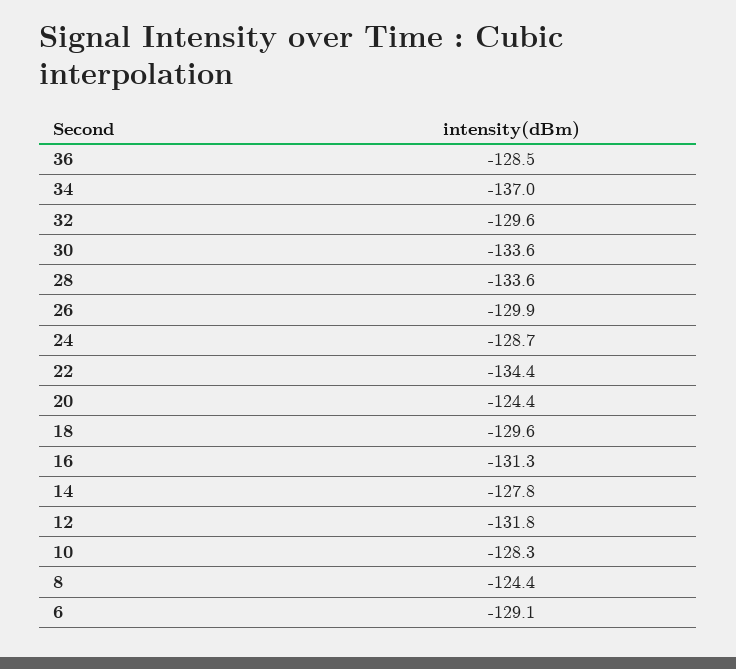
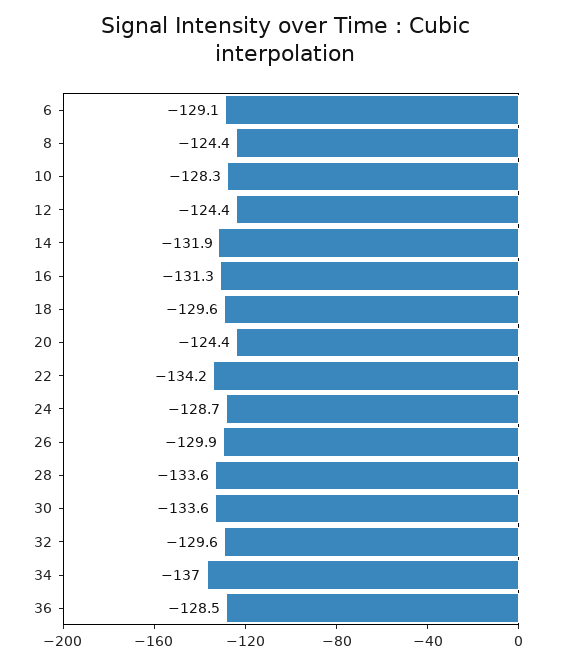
  {
    "36": -128.5,
    "34": -137,
    "32": -129.6,
    "30": -133.6,
    "28": -133.6,
    "26": -129.9,
    "24": -128.7,
-   "22": -134.4,
+   "22": -134.2,
    "20": -124.4,
    "18": -129.6,
    "16": -131.3,
-   "14": -127.8,
+   "14": -131.9,
-   "12": -131.8,
+   "12": -124.4,
    "10": -128.3,
    "8": -124.4,
    "6": -129.1
  }

